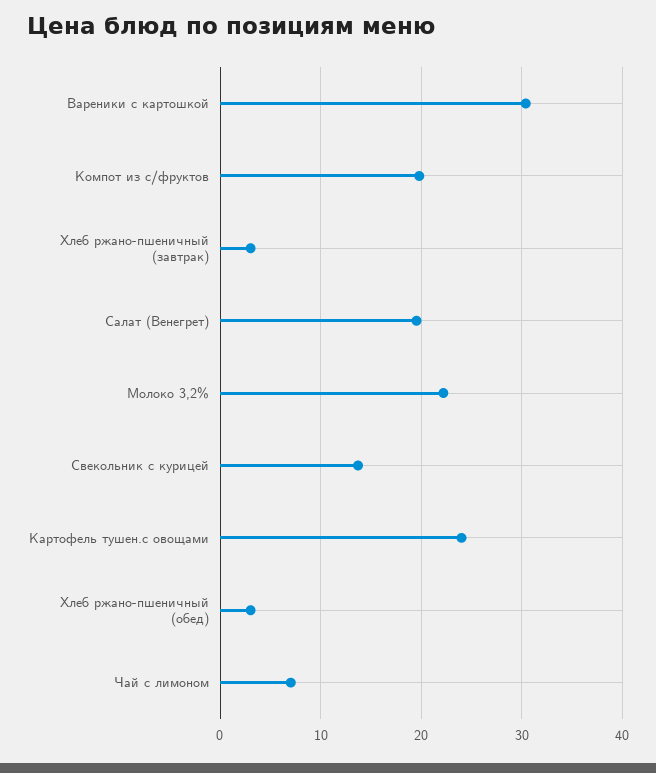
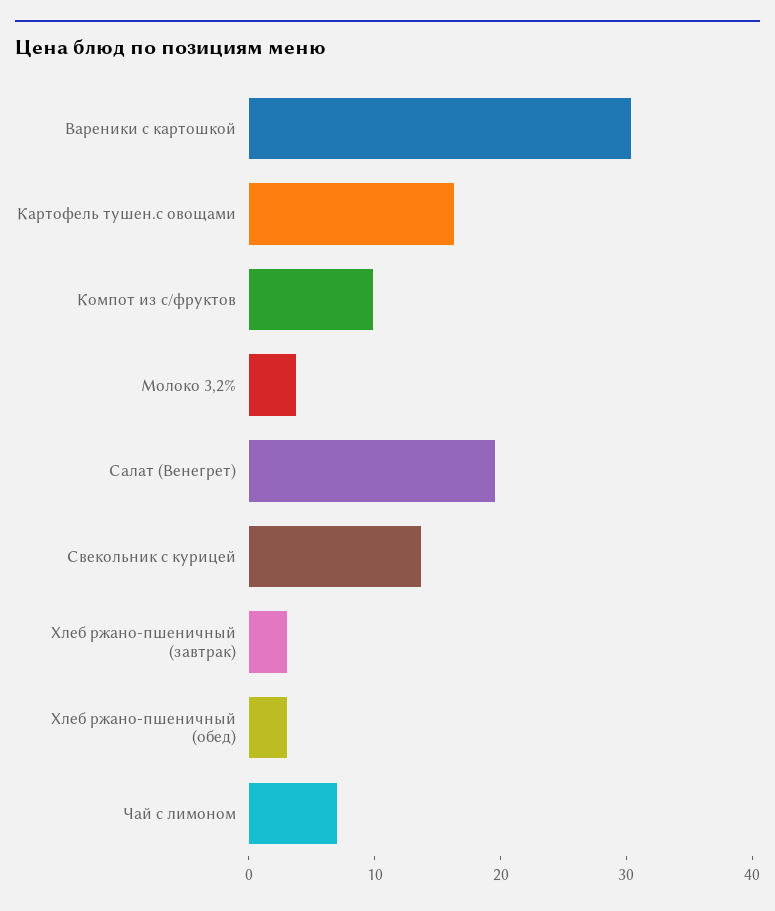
  {
    "Вареники с картошкой": 30,
-   "Компот из с/фруктов": 20,
+   "Компот из с/фруктов": 10,
    "Хлеб ржано-пшеничный (завтрак)": 3,
    "Салат (Венегрет)": 20,
-   "Молоко 3,2%": 22,
+   "Молоко 3,2%": 4,
    "Свекольник с курицей": 14,
-   "Картофель тушен.с овощами": 24,
+   "Картофель тушен.с овощами": 16,
    "Хлеб ржано-пшеничный (обед)": 3,
    "Чай с лимоном": 7
  }

